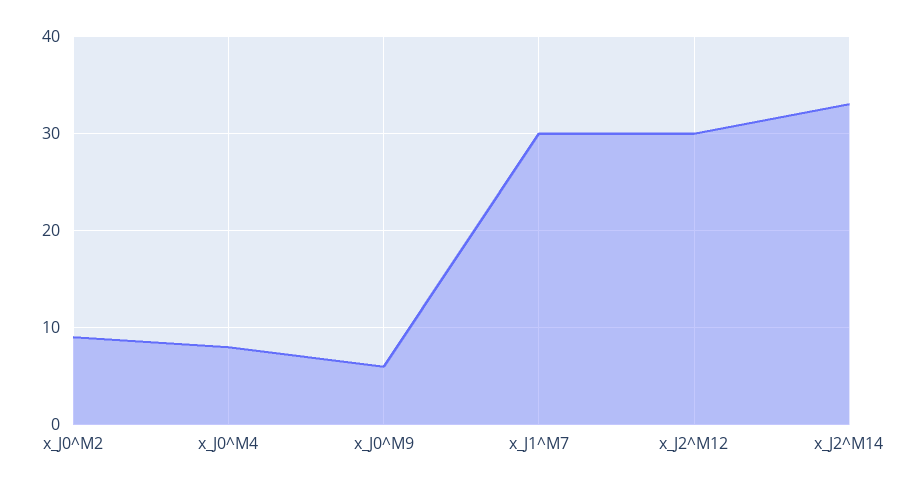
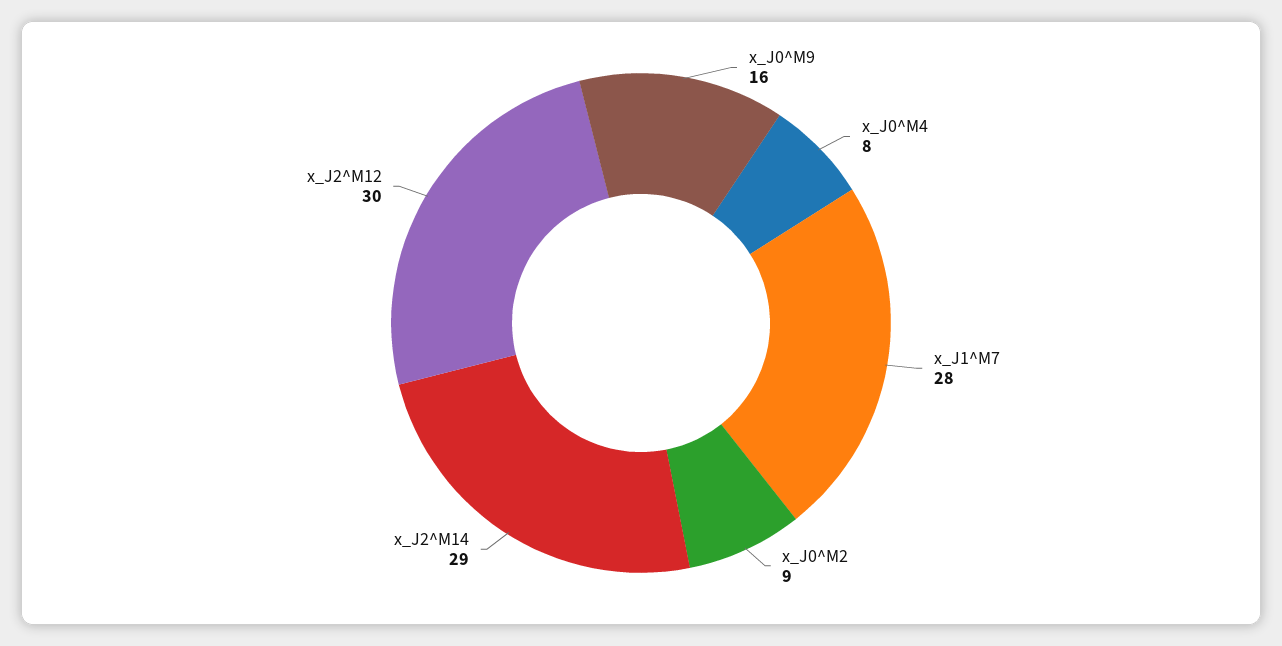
  {
    "x_J0^M2": 9,
    "x_J0^M4": 8,
-   "x_J0^M9": 6,
+   "x_J0^M9": 16,
-   "x_J1^M7": 30,
+   "x_J1^M7": 28,
    "x_J2^M12": 30,
-   "x_J2^M14": 33
+   "x_J2^M14": 29
  }

